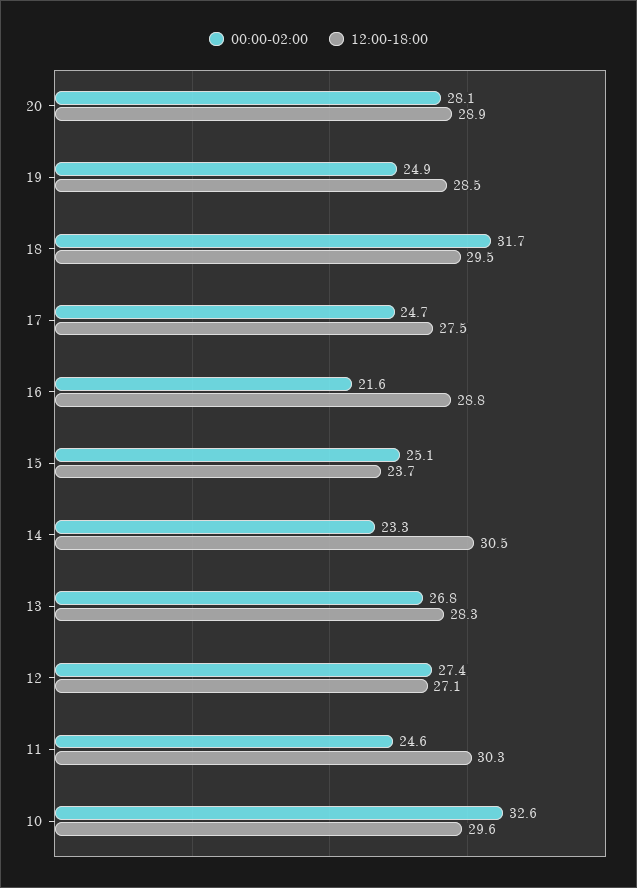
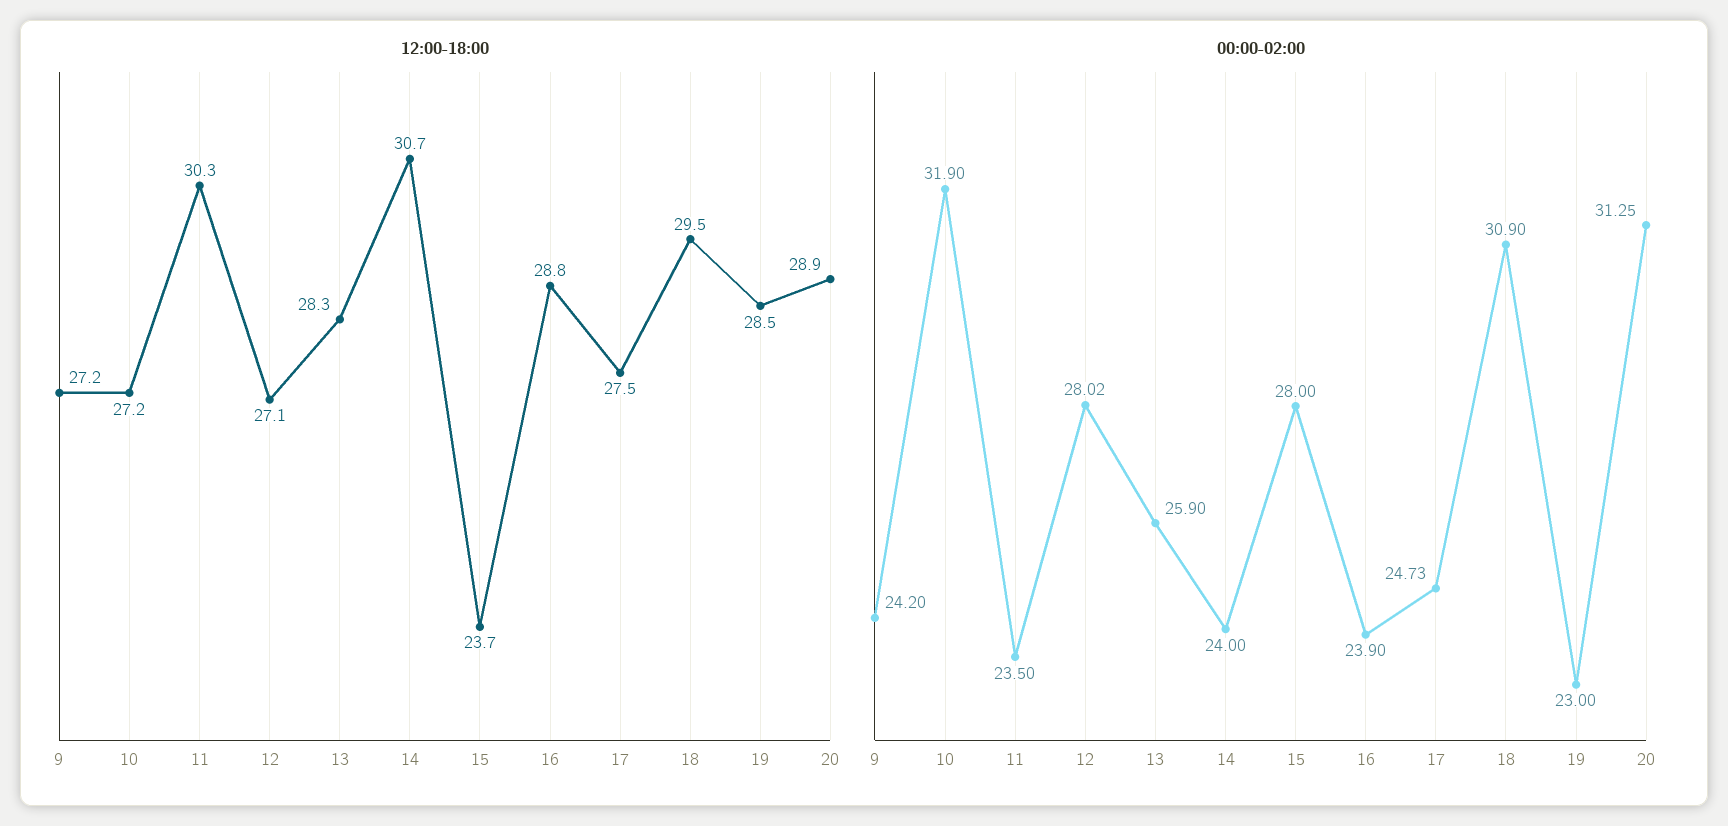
  {
    "00:00-02:00": {
-     "20": 28.1,
+     "20": 31.25,
-     "19": 24.9,
+     "19": 23,
-     "18": 31.7,
+     "18": 30.9,
      "17": 24.73,
-     "16": 21.6,
+     "16": 23.9,
-     "15": 25.1,
+     "15": 28,
-     "14": 23.3,
+     "14": 24,
-     "13": 26.8,
+     "13": 25.9,
-     "12": 27.4,
+     "12": 28.02,
-     "11": 24.6,
+     "11": 23.5,
-     "10": 32.6
+     "10": 31.9,
+     "9": 24.2
    },
    "12:00-18:00": {
      "20": 28.9,
      "19": 28.5,
      "18": 29.5,
      "17": 27.5,
      "16": 28.8,
      "15": 23.7,
-     "14": 30.5,
+     "14": 30.7,
      "13": 28.3,
      "12": 27.1,
      "11": 30.3,
-     "10": 29.6
+     "10": 27.2,
+     "9": 27.2
    }
  }

